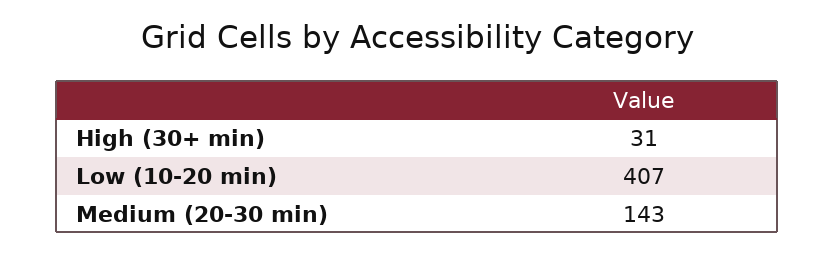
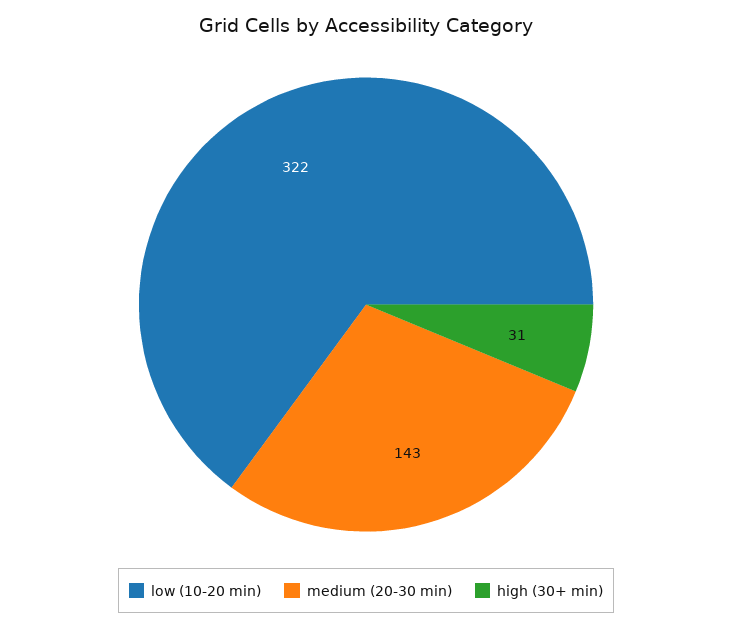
  {
    "High (30+ min)": 31,
-   "Low (10-20 min)": 407,
+   "Low (10-20 min)": 322,
    "Medium (20-30 min)": 143
  }

